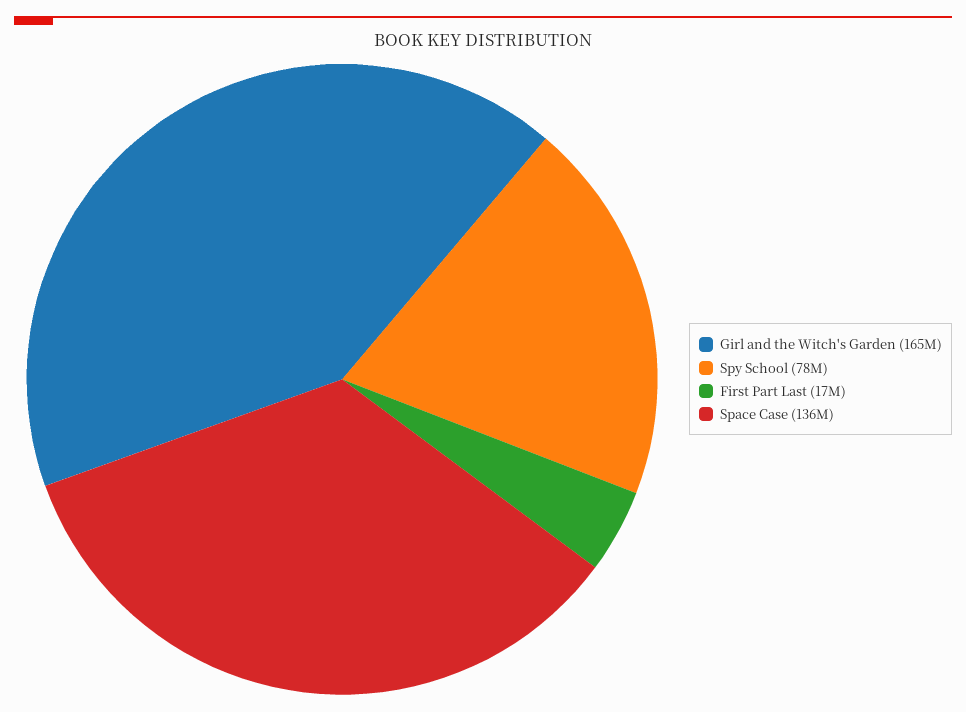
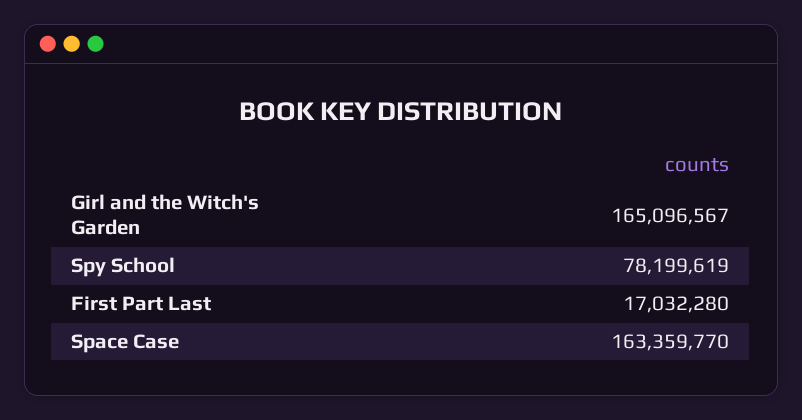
  {
    "Girl and the Witch's Garden": 165096567,
    "Spy School": 78199619,
    "First Part Last": 17032280,
-   "Space Case": 136000000
+   "Space Case": 163359770
  }

